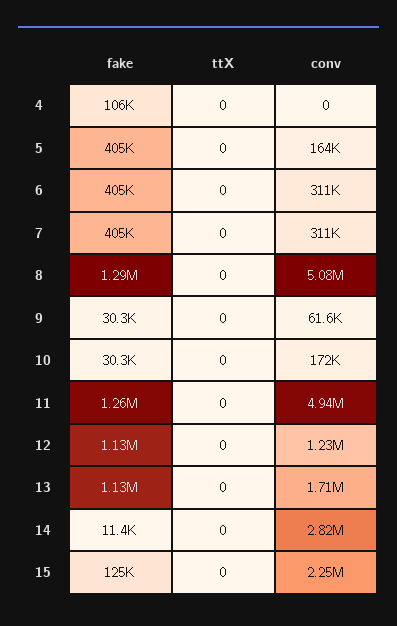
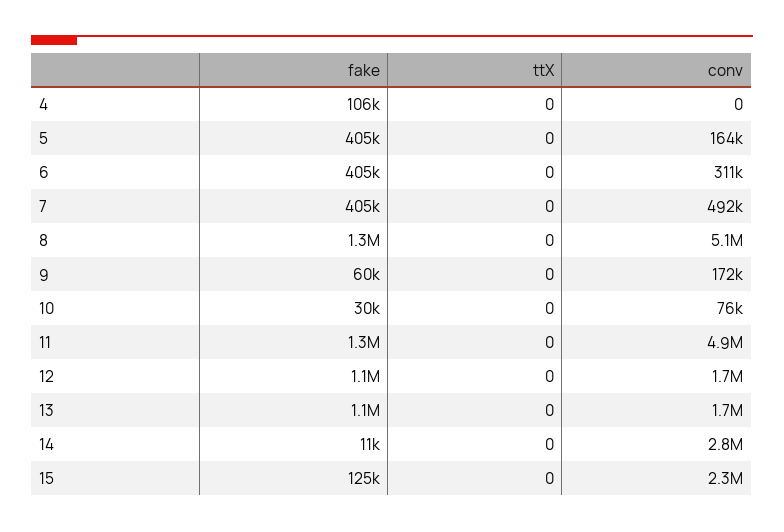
  {
    "fake": {
      "4": 106000,
      "5": 405000,
      "6": 405000,
      "7": 405000,
      "8": 1290000,
-     "9": 30300,
+     "9": 60000,
      "10": 30300,
      "11": 1260000,
      "12": 1130000,
      "13": 1130000,
      "14": 11400,
      "15": 125000
    },
    "ttX": {
      "4": 0,
      "5": 0,
      "6": 0,
      "7": 0,
      "8": 0,
      "9": 0,
      "10": 0,
      "11": 0,
      "12": 0,
      "13": 0,
      "14": 0,
      "15": 0
    },
    "conv": {
      "4": 0,
      "5": 164000,
      "6": 311000,
-     "7": 311000,
+     "7": 492000,
      "8": 5080000,
-     "9": 61600,
+     "9": 172000,
-     "10": 172000,
+     "10": 76000,
      "11": 4940000,
-     "12": 1230000,
+     "12": 1700000,
      "13": 1710000,
      "14": 2820000,
      "15": 2250000
    }
  }

